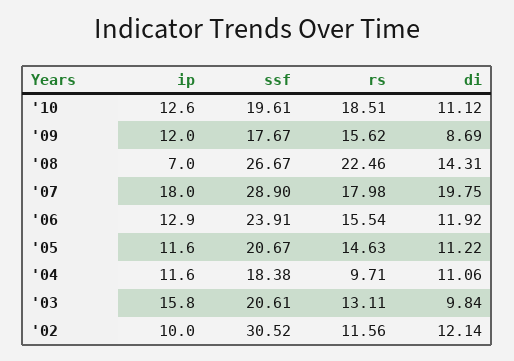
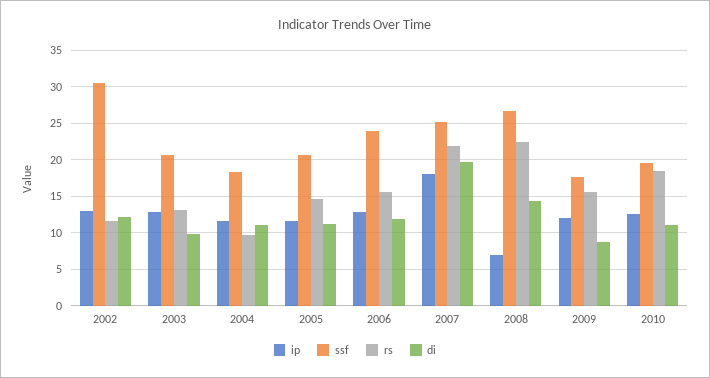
  {
    "ip": {
      "'10": 12.6,
      "'09": 12,
      "'08": 7,
      "'07": 18,
      "'06": 12.9,
      "'05": 11.6,
      "'04": 11.6,
-     "'03": 15.8,
+     "'03": 13,
-     "'02": 10
+     "'02": 13
    },
    "ssf": {
      "'10": 19.61,
      "'09": 17.67,
      "'08": 26.67,
-     "'07": 28.9,
+     "'07": 25,
      "'06": 23.91,
      "'05": 20.67,
      "'04": 18.38,
      "'03": 20.61,
      "'02": 30.52
    },
    "rs": {
      "'10": 18.51,
      "'09": 15.62,
      "'08": 22.46,
-     "'07": 17.98,
+     "'07": 22,
      "'06": 15.54,
      "'05": 14.63,
      "'04": 9.71,
      "'03": 13.11,
      "'02": 11.56
    },
    "di": {
      "'10": 11.12,
      "'09": 8.69,
      "'08": 14.31,
      "'07": 19.75,
      "'06": 11.92,
      "'05": 11.22,
      "'04": 11.06,
      "'03": 9.84,
      "'02": 12.14
    }
  }

